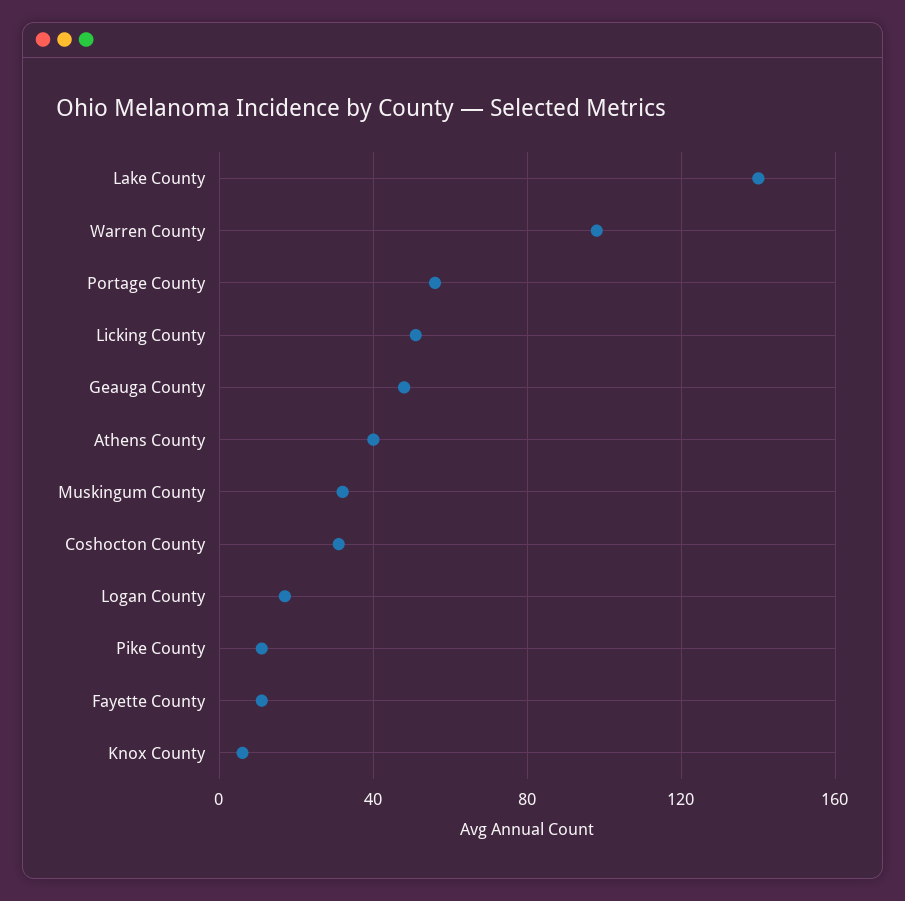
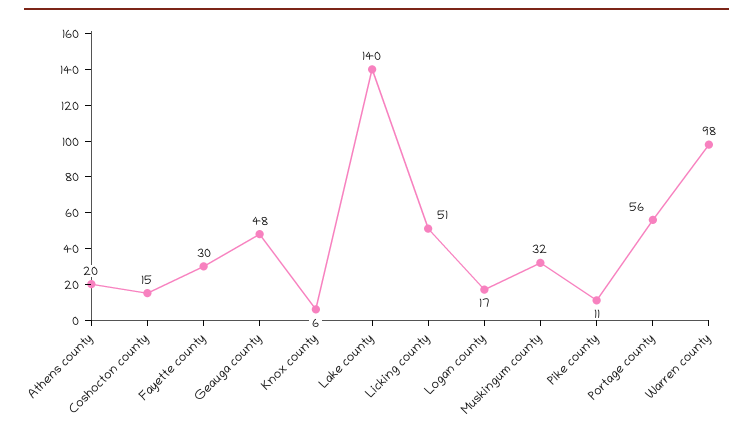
  {
    "Lake County": 140,
    "Warren County": 98,
    "Portage County": 56,
    "Licking County": 51,
    "Geauga County": 48,
-   "Athens County": 40,
+   "Athens County": 20,
    "Muskingum County": 32,
-   "Coshocton County": 30,
+   "Coshocton County": 15,
    "Logan County": 17,
    "Pike County": 11,
-   "Fayette County": 10,
+   "Fayette County": 30,
    "Knox County": 6
  }

